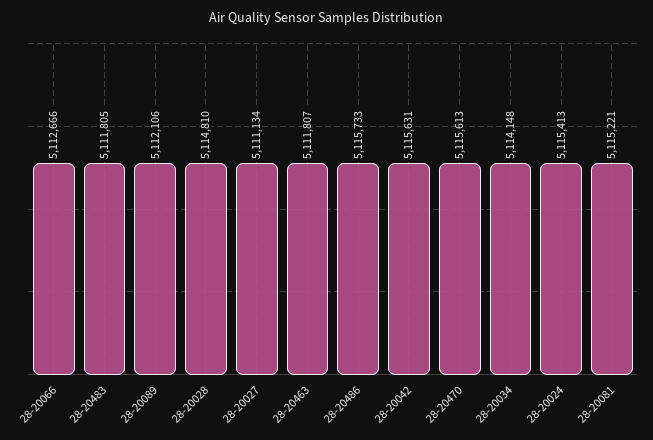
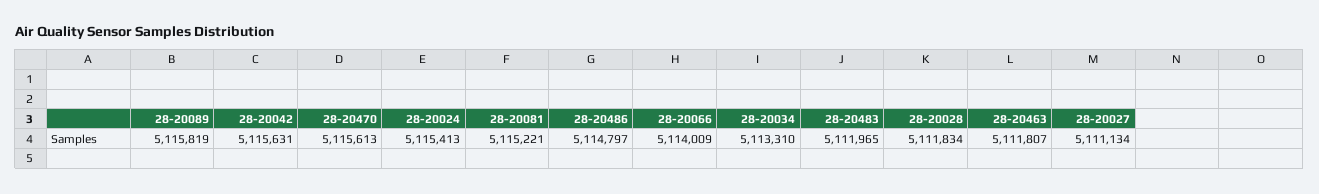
  {
-   "28-20066": 5112666,
+   "28-20066": 5114009,
-   "28-20483": 5111805,
+   "28-20483": 5111965,
-   "28-20089": 5112106,
+   "28-20089": 5115819,
-   "28-20028": 5114810,
+   "28-20028": 5111834,
    "28-20027": 5111134,
    "28-20463": 5111807,
-   "28-20486": 5115733,
+   "28-20486": 5114797,
    "28-20042": 5115631,
    "28-20470": 5115613,
-   "28-20034": 5114148,
+   "28-20034": 5113310,
    "28-20024": 5115413,
    "28-20081": 5115221
  }

